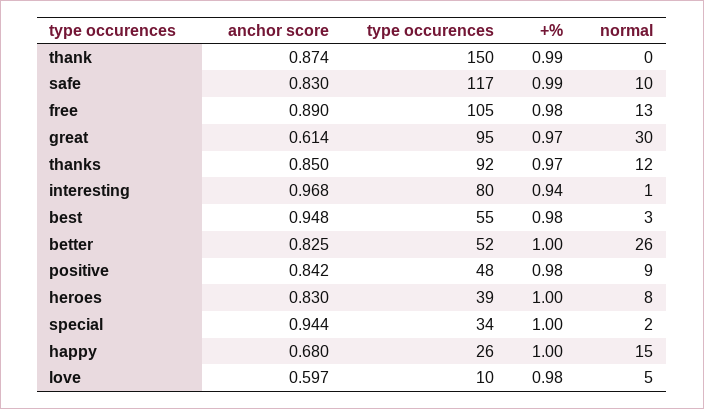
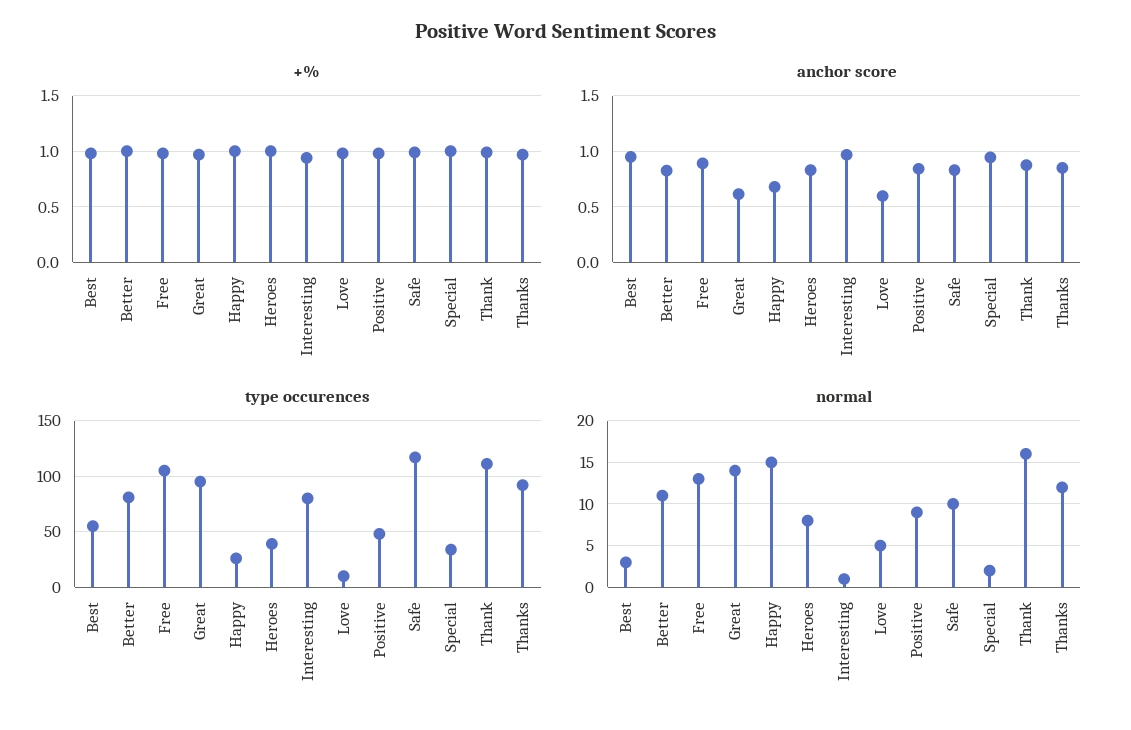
  {
    "anchor score": {
      "thank": 0.874,
      "safe": 0.83,
      "free": 0.89,
      "great": 0.614,
      "thanks": 0.85,
      "interesting": 0.968,
      "best": 0.948,
      "better": 0.825,
      "positive": 0.842,
      "heroes": 0.83,
      "special": 0.944,
      "happy": 0.68,
      "love": 0.597
    },
    "type occurences": {
-     "thank": 150,
+     "thank": 110,
      "safe": 117,
      "free": 105,
      "great": 95,
      "thanks": 92,
      "interesting": 80,
      "best": 55,
-     "better": 52,
+     "better": 80,
      "positive": 48,
      "heroes": 39,
      "special": 34,
      "happy": 26,
      "love": 10
    },
    "+%": {
      "thank": 0.99,
      "safe": 0.99,
      "free": 0.98,
      "great": 0.97,
      "thanks": 0.97,
      "interesting": 0.94,
      "best": 0.98,
      "better": 1,
      "positive": 0.98,
      "heroes": 1,
      "special": 1,
      "happy": 1,
      "love": 0.98
    },
    "normal": {
-     "thank": 0,
+     "thank": 16,
      "safe": 10,
      "free": 13,
-     "great": 30,
+     "great": 14,
      "thanks": 12,
      "interesting": 1,
      "best": 3,
-     "better": 26,
+     "better": 11,
      "positive": 9,
      "heroes": 8,
      "special": 2,
      "happy": 15,
      "love": 5
    }
  }

